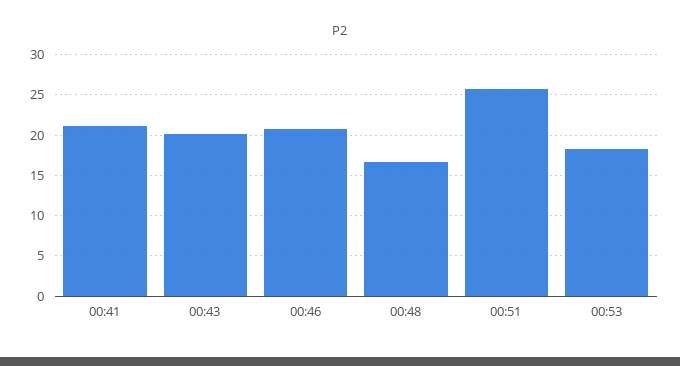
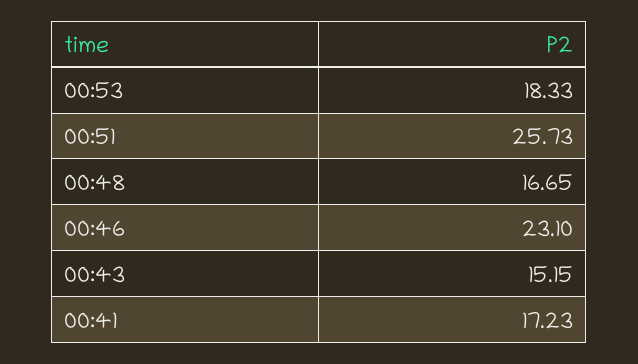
  {
-   "00:41": 21,
+   "00:41": 17.23,
-   "00:43": 20,
+   "00:43": 15.15,
-   "00:46": 21,
+   "00:46": 23.1,
    "00:48": 16.65,
    "00:51": 25.73,
    "00:53": 18.33
  }

